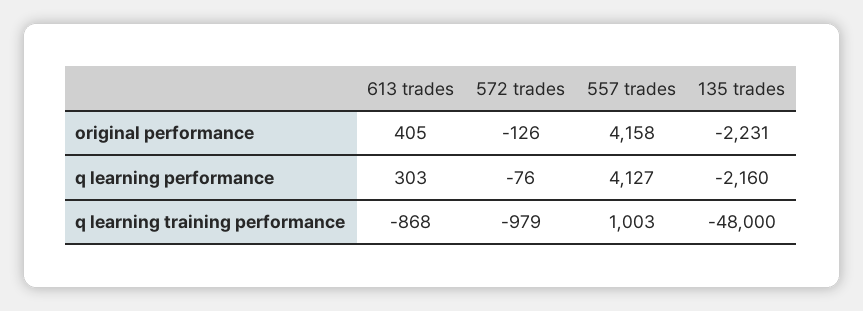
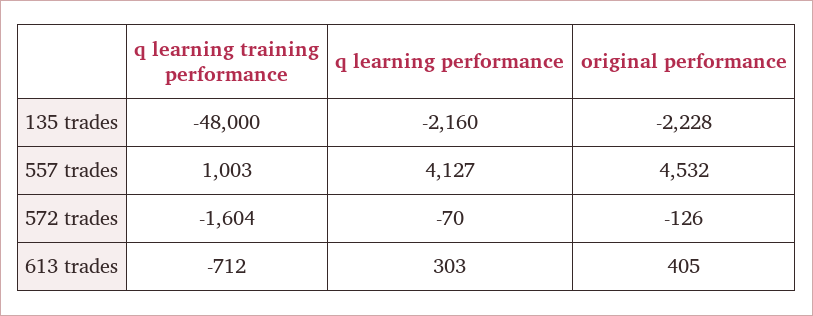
  {
    "613 trades": {
      "original performance": 405,
      "q learning performance": 303,
-     "q learning training performance": -868
+     "q learning training performance": -712
    },
    "572 trades": {
      "original performance": -126,
-     "q learning performance": -76,
+     "q learning performance": -70,
-     "q learning training performance": -979
+     "q learning training performance": -1604
    },
    "557 trades": {
-     "original performance": 4158,
+     "original performance": 4532,
      "q learning performance": 4127,
      "q learning training performance": 1003
    },
    "135 trades": {
-     "original performance": -2231,
+     "original performance": -2228,
      "q learning performance": -2160,
      "q learning training performance": -48000
    }
  }

